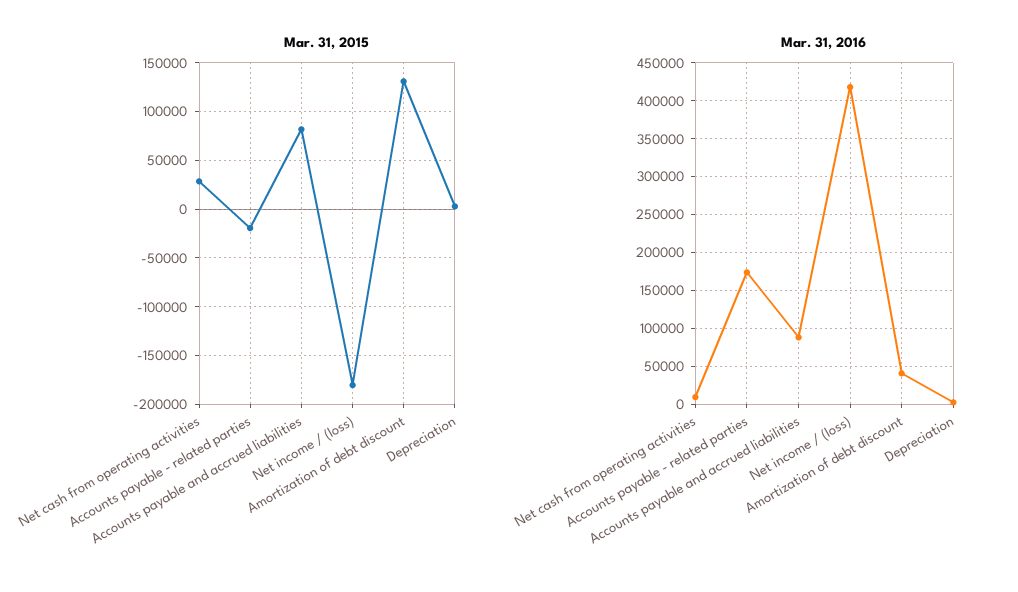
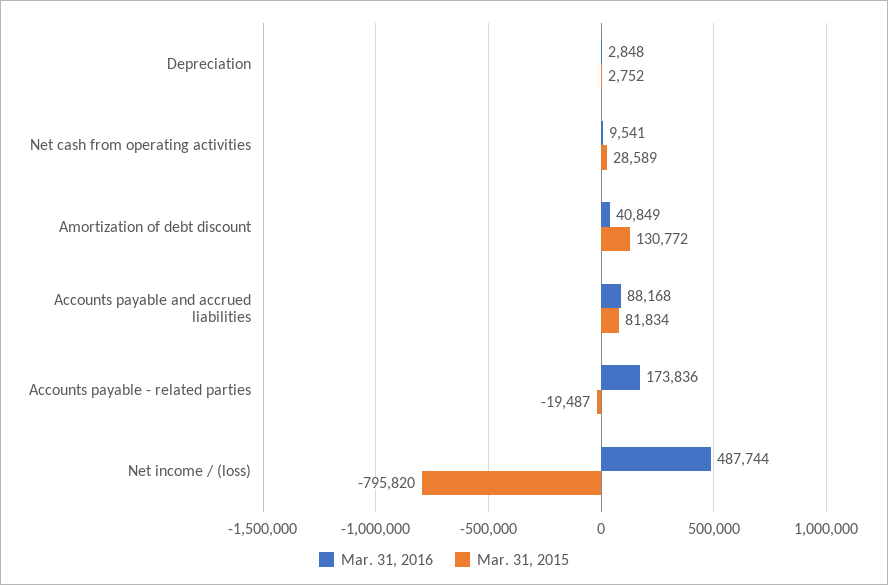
  {
    "Mar. 31, 2015": {
      "Net cash from operating activities": 28589,
      "Accounts payable - related parties": -19487,
      "Accounts payable and accrued liabilities": 81834,
-     "Net income / (loss)": -180000,
+     "Net income / (loss)": -795820,
      "Amortization of debt discount": 130772,
      "Depreciation": 2752
    },
    "Mar. 31, 2016": {
      "Net cash from operating activities": 9541,
      "Accounts payable - related parties": 173836,
      "Accounts payable and accrued liabilities": 88168,
-     "Net income / (loss)": 420000,
+     "Net income / (loss)": 487744,
      "Amortization of debt discount": 40849,
      "Depreciation": 2848
    }
  }

